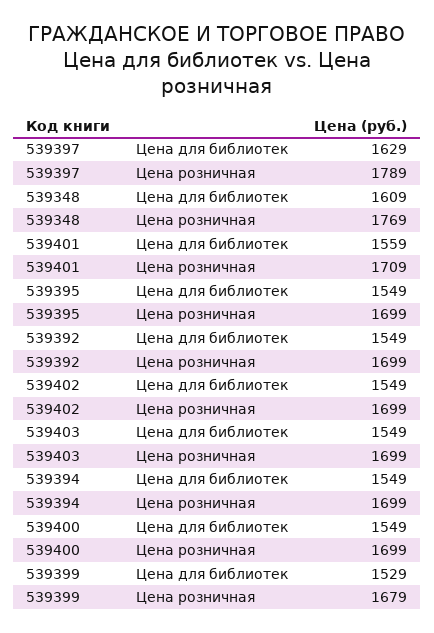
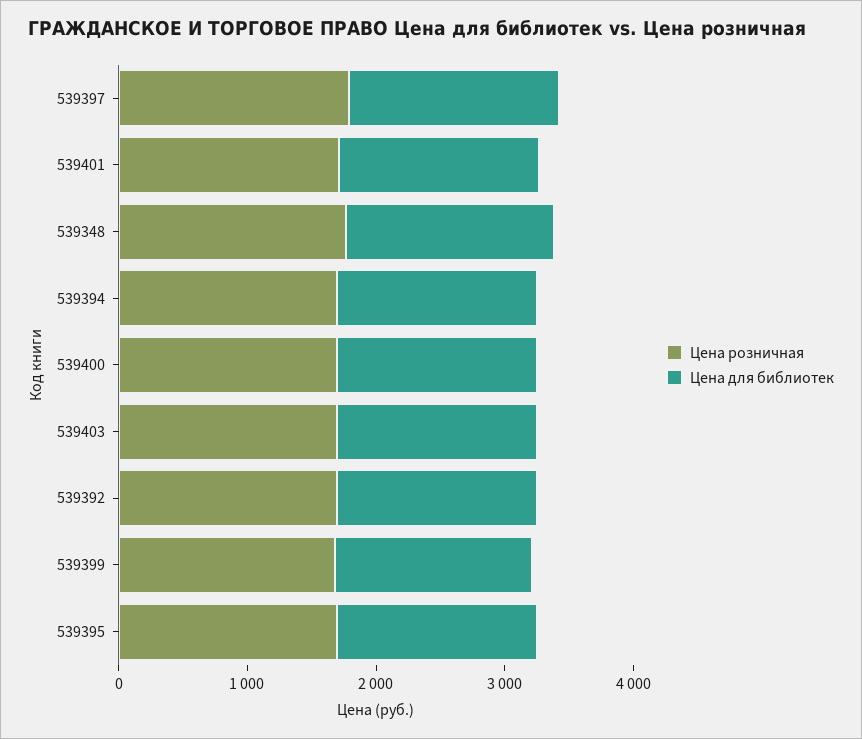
  {
    "Цена для библиотек": {
      "539397": 1629,
      "539348": 1609,
      "539401": 1559,
      "539395": 1549,
      "539392": 1549,
-     "539402": 1549,
      "539403": 1549,
      "539394": 1549,
      "539400": 1549,
      "539399": 1529
    },
    "Цена розничная": {
      "539397": 1789,
      "539348": 1769,
      "539401": 1709,
      "539395": 1699,
      "539392": 1699,
-     "539402": 1699,
      "539403": 1699,
      "539394": 1699,
      "539400": 1699,
      "539399": 1679
    }
  }

